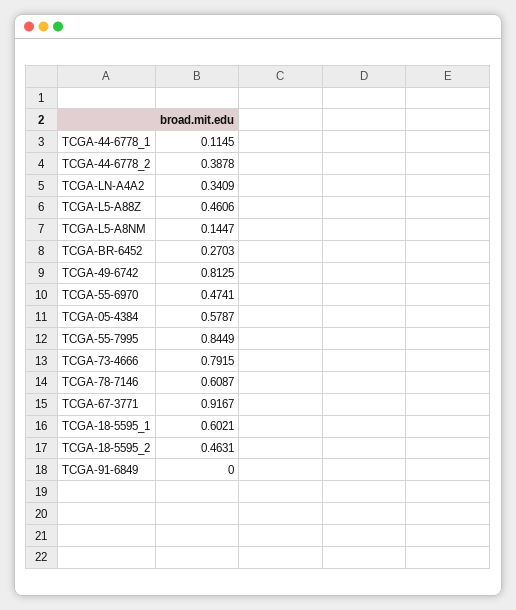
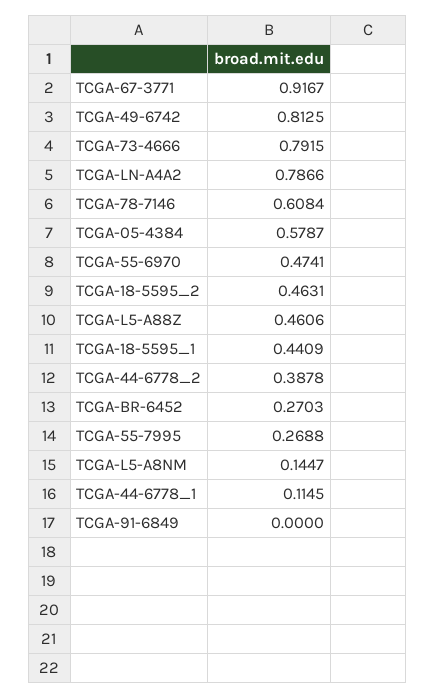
  {
    "TCGA-44-6778_1": 0.1145,
    "TCGA-44-6778_2": 0.3878,
-   "TCGA-LN-A4A2": 0.3409,
+   "TCGA-LN-A4A2": 0.7866,
    "TCGA-L5-A88Z": 0.4606,
    "TCGA-L5-A8NM": 0.1447,
    "TCGA-BR-6452": 0.2703,
    "TCGA-49-6742": 0.8125,
    "TCGA-55-6970": 0.4741,
    "TCGA-05-4384": 0.5787,
-   "TCGA-55-7995": 0.8449,
+   "TCGA-55-7995": 0.2688,
    "TCGA-73-4666": 0.7915,
-   "TCGA-78-7146": 0.6087,
+   "TCGA-78-7146": 0.6084,
    "TCGA-67-3771": 0.9167,
-   "TCGA-18-5595_1": 0.6021,
+   "TCGA-18-5595_1": 0.4409,
    "TCGA-18-5595_2": 0.4631,
    "TCGA-91-6849": 0
  }

